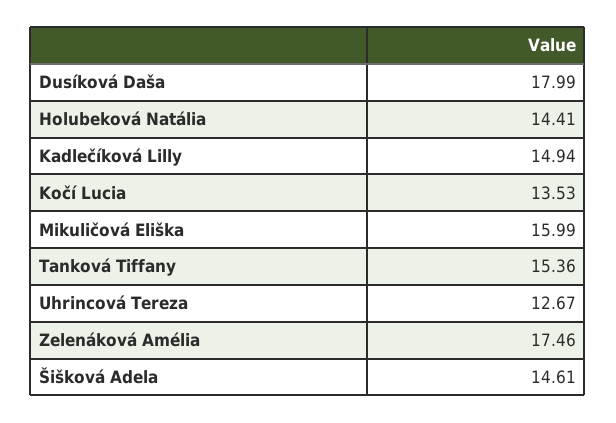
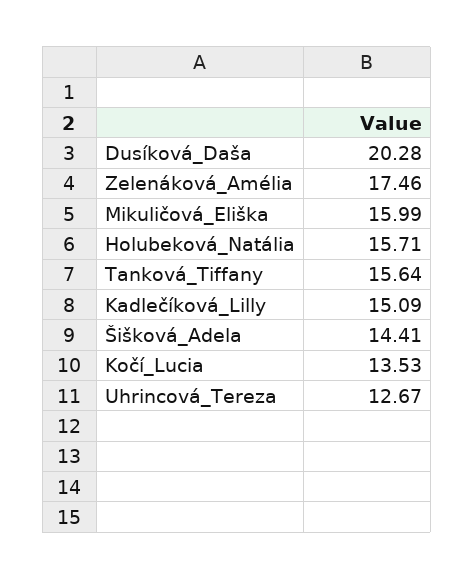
  {
-   "Dusíková Daša": 17.99,
+   "Dusíková Daša": 20.28,
-   "Holubeková Natália": 14.41,
+   "Holubeková Natália": 15.71,
-   "Kadlečíková Lilly": 14.94,
+   "Kadlečíková Lilly": 15.09,
    "Kočí Lucia": 13.53,
    "Mikuličová Eliška": 15.99,
-   "Tanková Tiffany": 15.36,
+   "Tanková Tiffany": 15.64,
    "Uhrincová Tereza": 12.67,
    "Zelenáková Amélia": 17.46,
-   "Šišková Adela": 14.61
+   "Šišková Adela": 14.41
  }

